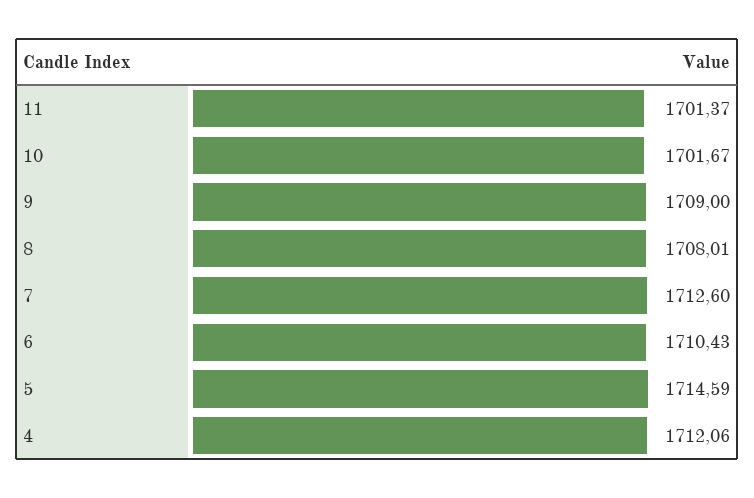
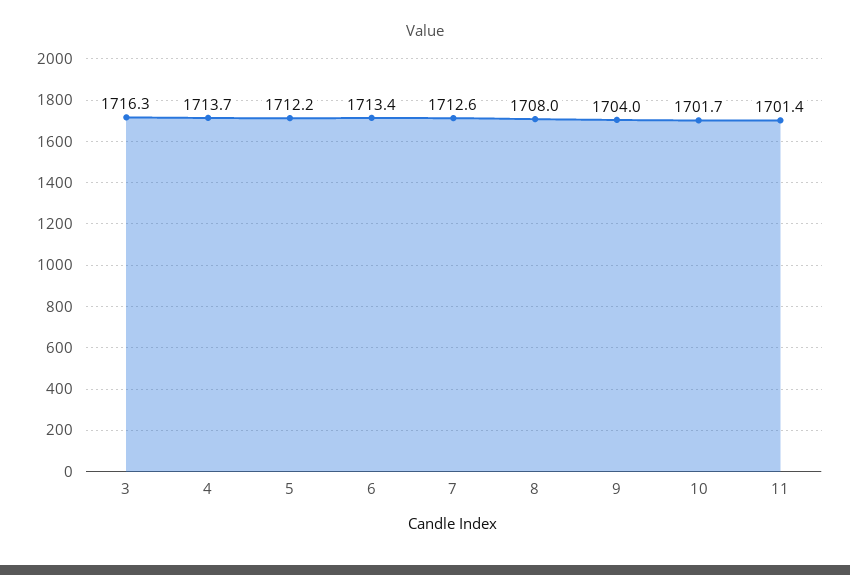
  {
    "11": 1701.37,
    "10": 1701.67,
-   "9": 1709,
+   "9": 1704,
    "8": 1708.01,
    "7": 1712.6,
-   "6": 1710.43,
+   "6": 1713.4,
-   "5": 1714.59,
+   "5": 1712.2,
-   "4": 1712.06
+   "4": 1713.7,
+   "3": 1716.3
  }

